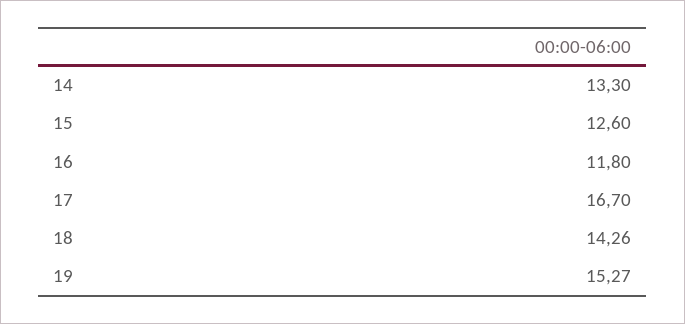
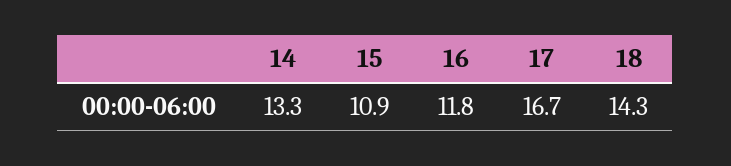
  {
    "14": 13.3,
-   "15": 12.6,
+   "15": 10.9,
    "16": 11.8,
    "17": 16.7,
-   "18": 14.26,
+   "18": 14.3
-   "19": 15.27
  }

